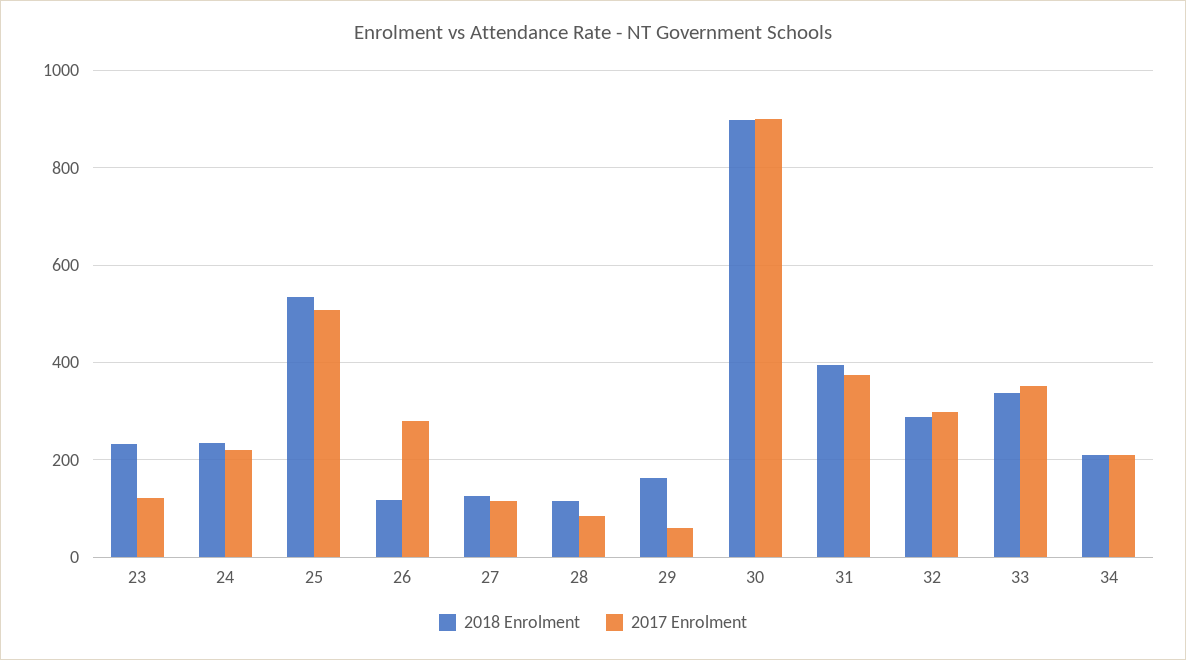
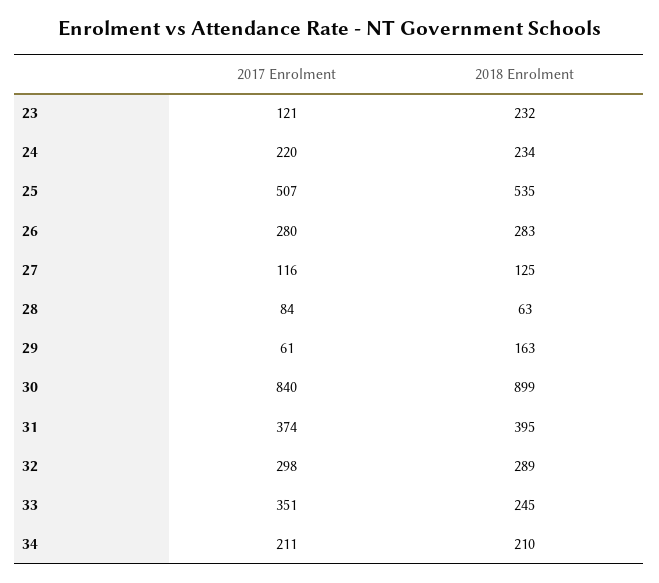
  {
    "2018 Enrolment": {
      "23": 232,
      "24": 234,
      "25": 535,
-     "26": 120,
+     "26": 283,
      "27": 125,
-     "28": 120,
+     "28": 63,
      "29": 163,
      "30": 899,
      "31": 395,
      "32": 289,
-     "33": 340,
+     "33": 245,
      "34": 210
    },
    "2017 Enrolment": {
      "23": 121,
      "24": 220,
      "25": 507,
      "26": 280,
      "27": 116,
      "28": 84,
      "29": 61,
-     "30": 900,
+     "30": 840,
      "31": 374,
      "32": 298,
      "33": 351,
      "34": 211
    }
  }

